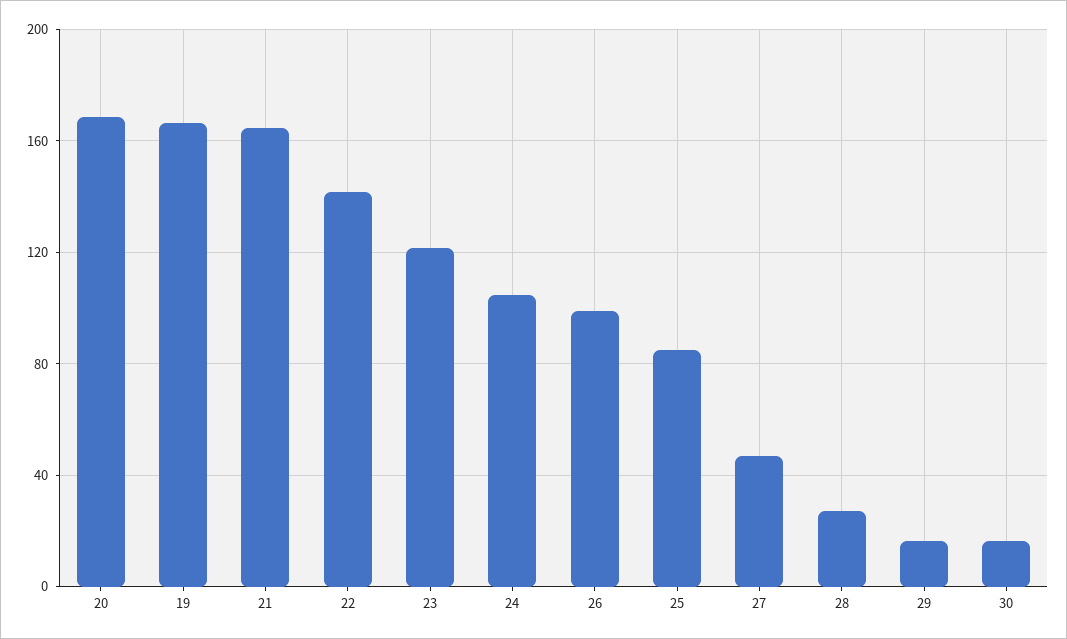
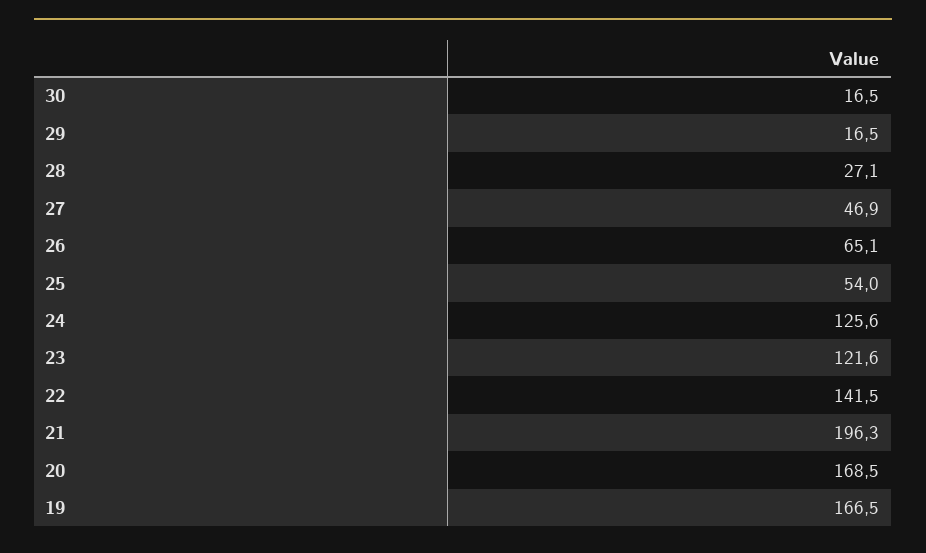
  {
    "20": 168.5,
    "19": 166.5,
-   "21": 165,
+   "21": 196.3,
    "22": 141.5,
    "23": 121.6,
-   "24": 105,
+   "24": 125.6,
-   "26": 100,
+   "26": 65.1,
-   "25": 85,
+   "25": 54,
    "27": 46.9,
    "28": 27.1,
    "29": 16.5,
    "30": 16.5
  }

